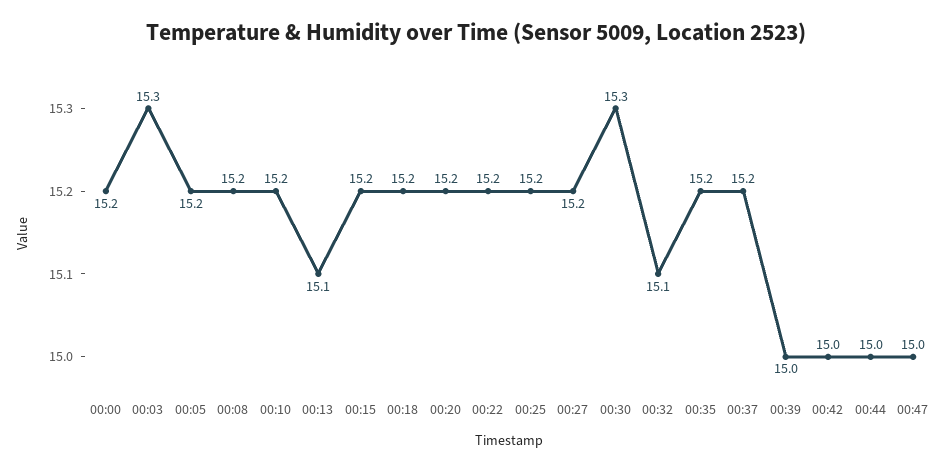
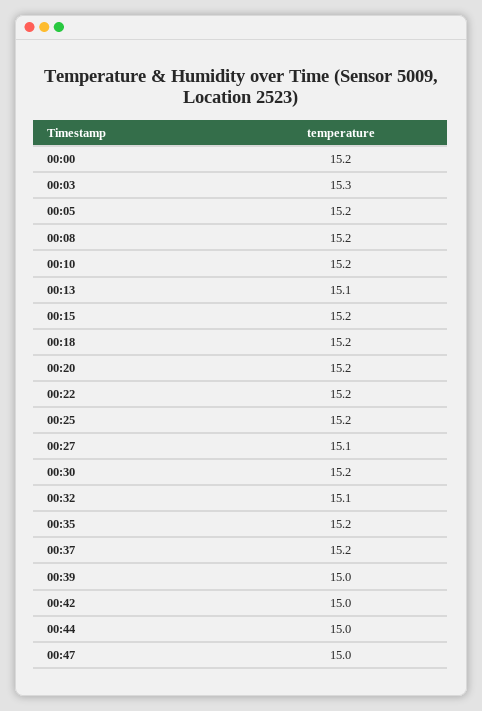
  {
    "00:00": 15.2,
    "00:03": 15.3,
    "00:05": 15.2,
    "00:08": 15.2,
    "00:10": 15.2,
    "00:13": 15.1,
    "00:15": 15.2,
    "00:18": 15.2,
    "00:20": 15.2,
    "00:22": 15.2,
    "00:25": 15.2,
-   "00:27": 15.2,
+   "00:27": 15.1,
-   "00:30": 15.3,
+   "00:30": 15.2,
    "00:32": 15.1,
    "00:35": 15.2,
    "00:37": 15.2,
    "00:39": 15,
    "00:42": 15,
    "00:44": 15,
    "00:47": 15
  }

